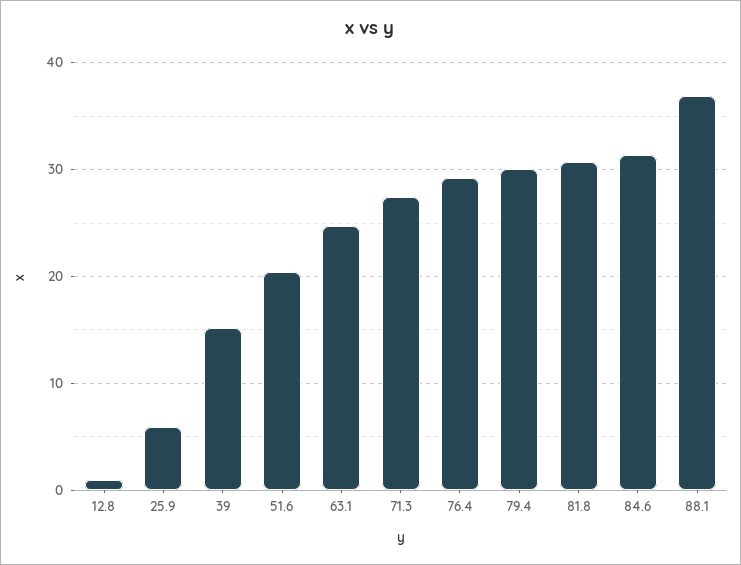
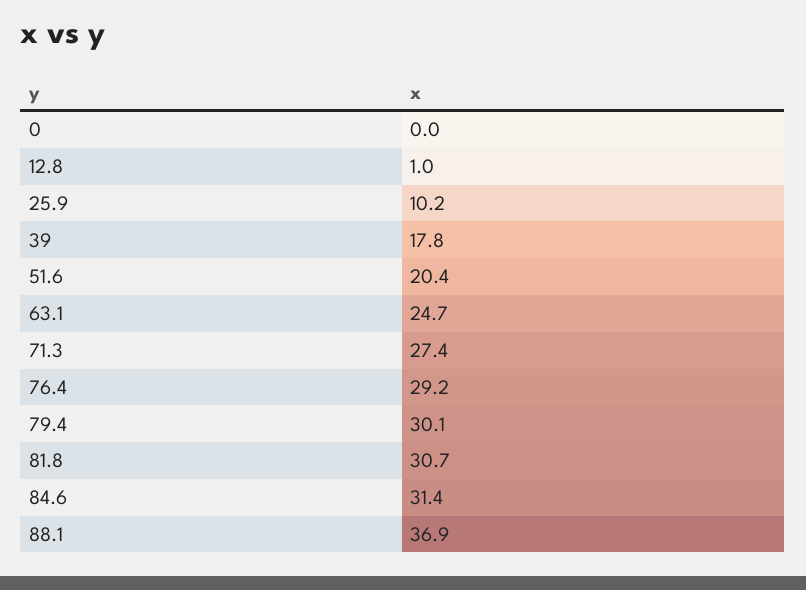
  {
    "12.8": 1,
-   "25.9": 6,
+   "25.9": 10.2,
-   "39": 15,
+   "39": 17.8,
    "51.6": 20.4,
    "63.1": 24.7,
    "71.3": 27.4,
    "76.4": 29.2,
    "79.4": 30.1,
    "81.8": 30.7,
    "84.6": 31.4,
-   "88.1": 36.9
+   "88.1": 36.9,
+   "0": 0
  }

